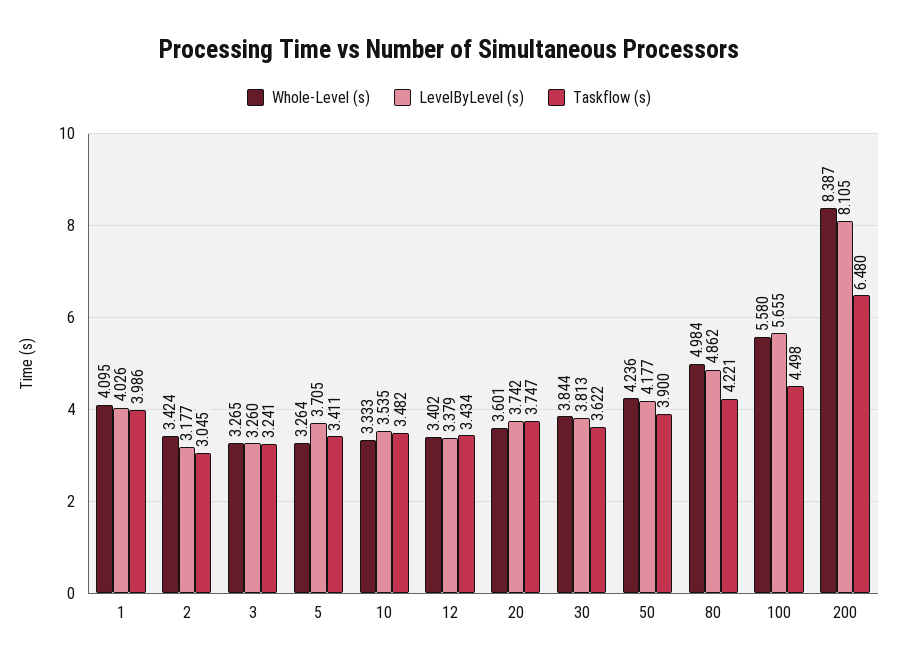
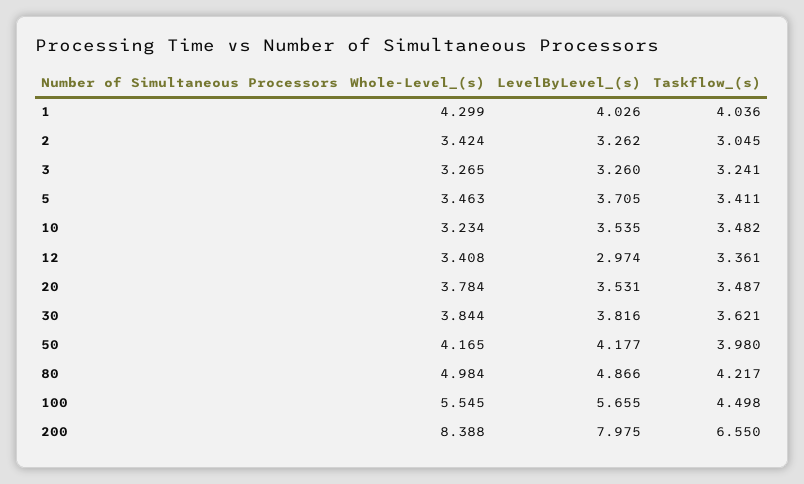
  {
    "Whole-Level (s)": {
-     "1": 4.095,
+     "1": 4.299,
      "2": 3.424,
      "3": 3.265,
-     "5": 3.264,
+     "5": 3.463,
-     "10": 3.333,
+     "10": 3.234,
-     "12": 3.402,
+     "12": 3.408,
-     "20": 3.601,
+     "20": 3.784,
      "30": 3.844,
-     "50": 4.236,
+     "50": 4.165,
      "80": 4.984,
-     "100": 5.58,
+     "100": 5.545,
-     "200": 8.387
+     "200": 8.388
    },
    "LevelByLevel (s)": {
      "1": 4.026,
-     "2": 3.177,
+     "2": 3.262,
      "3": 3.26,
      "5": 3.705,
      "10": 3.535,
-     "12": 3.379,
+     "12": 2.974,
-     "20": 3.742,
+     "20": 3.531,
-     "30": 3.813,
+     "30": 3.816,
      "50": 4.177,
-     "80": 4.862,
+     "80": 4.866,
      "100": 5.655,
-     "200": 8.105
+     "200": 7.975
    },
    "Taskflow (s)": {
-     "1": 3.986,
+     "1": 4.036,
      "2": 3.045,
      "3": 3.241,
      "5": 3.411,
      "10": 3.482,
-     "12": 3.434,
+     "12": 3.361,
-     "20": 3.747,
+     "20": 3.487,
-     "30": 3.622,
+     "30": 3.621,
-     "50": 3.9,
+     "50": 3.98,
-     "80": 4.221,
+     "80": 4.217,
      "100": 4.498,
-     "200": 6.48
+     "200": 6.55
    }
  }

